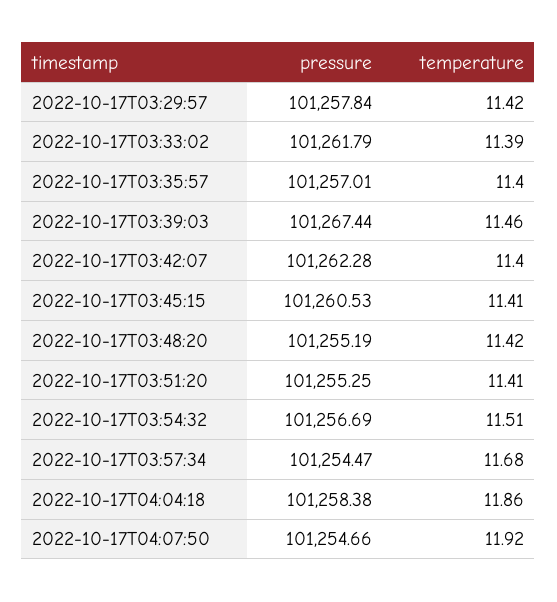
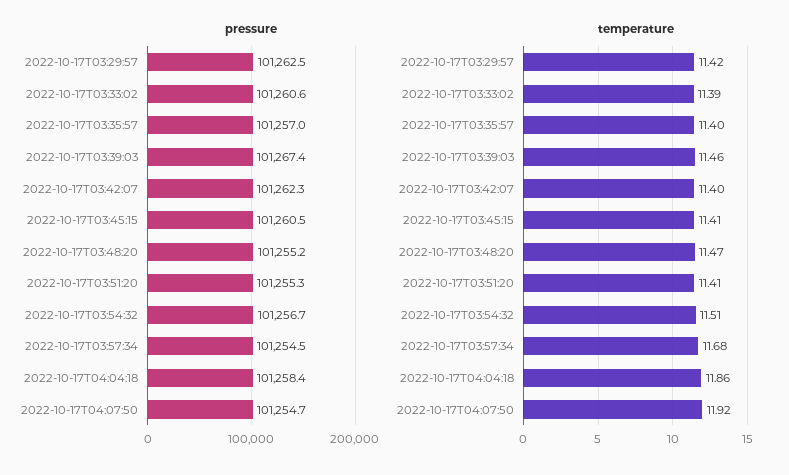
  {
    "pressure": {
-     "2022-10-17T03:29:57": 101257.84,
+     "2022-10-17T03:29:57": 101262.5,
-     "2022-10-17T03:33:02": 101261.79,
+     "2022-10-17T03:33:02": 101260.6,
      "2022-10-17T03:35:57": 101257.01,
      "2022-10-17T03:39:03": 101267.44,
      "2022-10-17T03:42:07": 101262.28,
      "2022-10-17T03:45:15": 101260.53,
      "2022-10-17T03:48:20": 101255.19,
      "2022-10-17T03:51:20": 101255.25,
      "2022-10-17T03:54:32": 101256.69,
      "2022-10-17T03:57:34": 101254.47,
      "2022-10-17T04:04:18": 101258.38,
      "2022-10-17T04:07:50": 101254.66
    },
    "temperature": {
      "2022-10-17T03:29:57": 11.42,
      "2022-10-17T03:33:02": 11.39,
      "2022-10-17T03:35:57": 11.4,
      "2022-10-17T03:39:03": 11.46,
      "2022-10-17T03:42:07": 11.4,
      "2022-10-17T03:45:15": 11.41,
-     "2022-10-17T03:48:20": 11.42,
+     "2022-10-17T03:48:20": 11.47,
      "2022-10-17T03:51:20": 11.41,
      "2022-10-17T03:54:32": 11.51,
      "2022-10-17T03:57:34": 11.68,
      "2022-10-17T04:04:18": 11.86,
      "2022-10-17T04:07:50": 11.92
    }
  }

